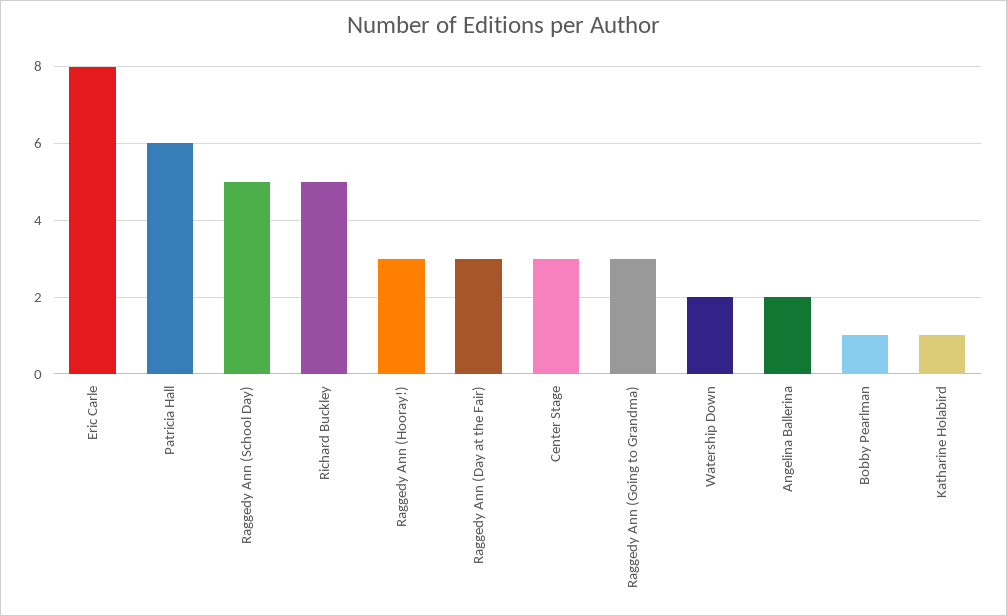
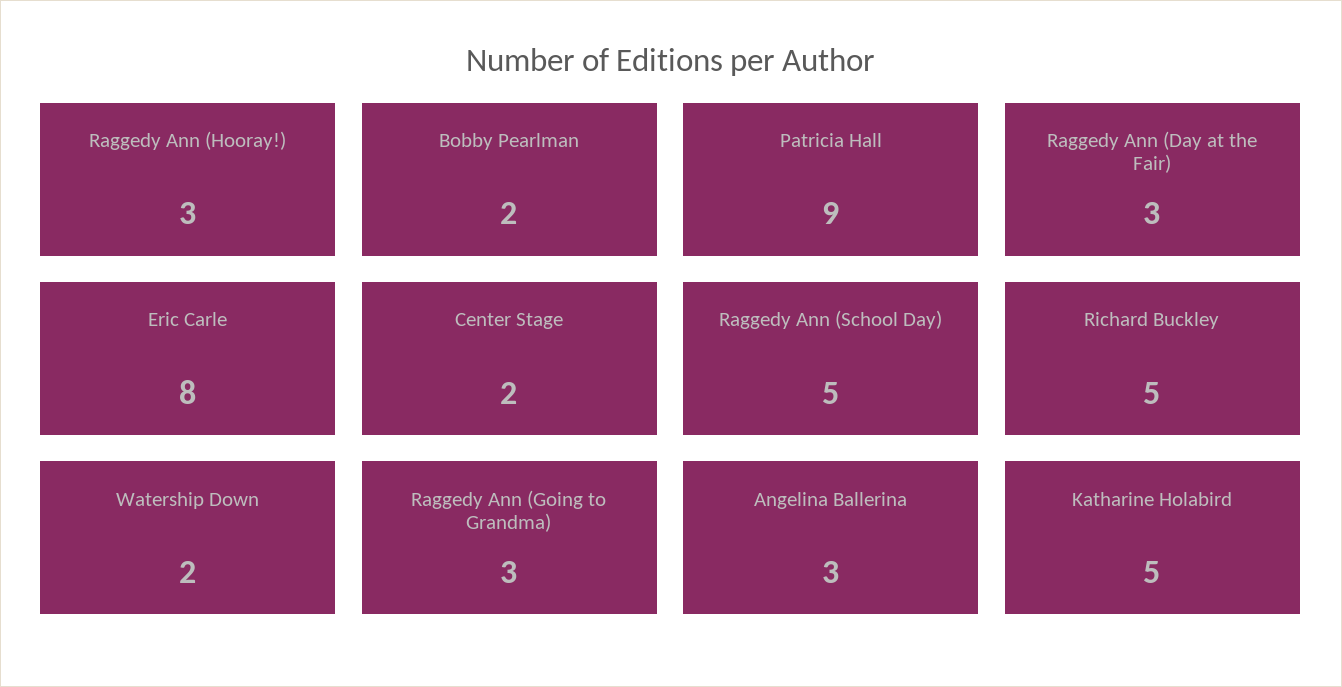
  {
    "Eric Carle": 8,
-   "Patricia Hall": 6,
+   "Patricia Hall": 9,
    "Raggedy Ann (School Day)": 5,
    "Richard Buckley": 5,
    "Raggedy Ann (Hooray!)": 3,
    "Raggedy Ann (Day at the Fair)": 3,
-   "Center Stage": 3,
+   "Center Stage": 2,
    "Raggedy Ann (Going to Grandma)": 3,
    "Watership Down": 2,
-   "Angelina Ballerina": 2,
+   "Angelina Ballerina": 3,
-   "Bobby Pearlman": 1,
+   "Bobby Pearlman": 2,
-   "Katharine Holabird": 1
+   "Katharine Holabird": 5
  }

